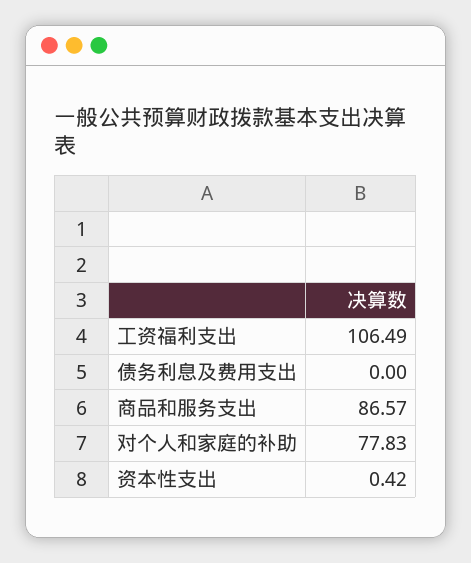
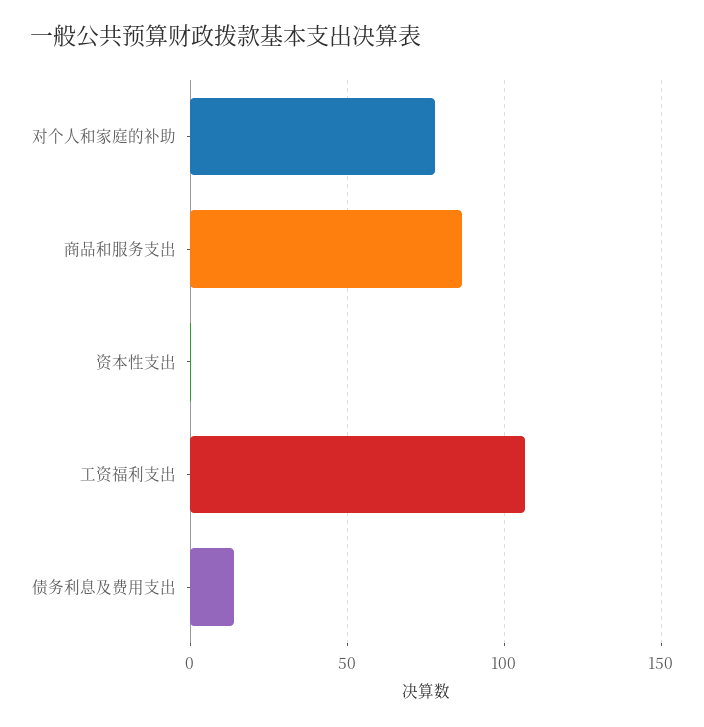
  {
    "工资福利支出": 106.49,
-   "债务利息及费用支出": 0,
+   "债务利息及费用支出": 15,
    "商品和服务支出": 86.57,
    "对个人和家庭的补助": 77.83,
    "资本性支出": 0.42
  }

